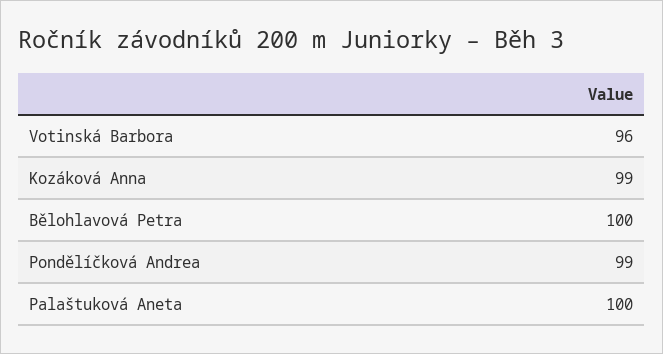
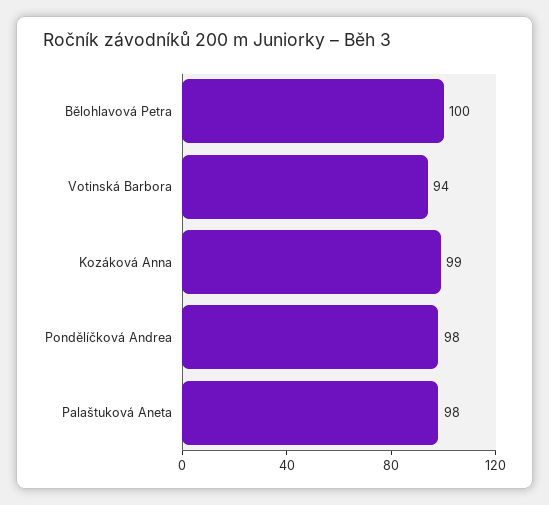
  {
-   "Votinská Barbora": 96,
+   "Votinská Barbora": 94,
    "Kozáková Anna": 99,
    "Bělohlavová Petra": 100,
-   "Pondělíčková Andrea": 99,
+   "Pondělíčková Andrea": 98,
-   "Palaštuková Aneta": 100
+   "Palaštuková Aneta": 98
  }

